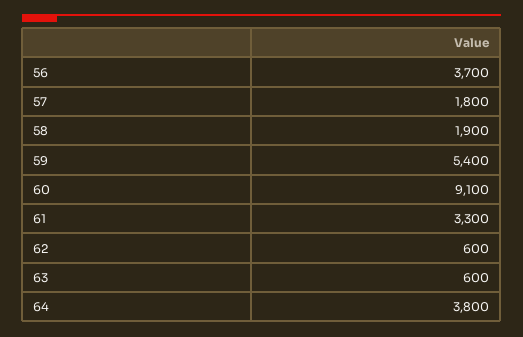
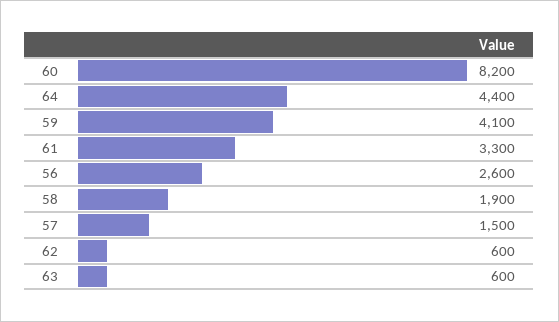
  {
-   "56": 3700,
+   "56": 2600,
-   "57": 1800,
+   "57": 1500,
    "58": 1900,
-   "59": 5400,
+   "59": 4100,
-   "60": 9100,
+   "60": 8200,
    "61": 3300,
    "62": 600,
    "63": 600,
-   "64": 3800
+   "64": 4400
  }

